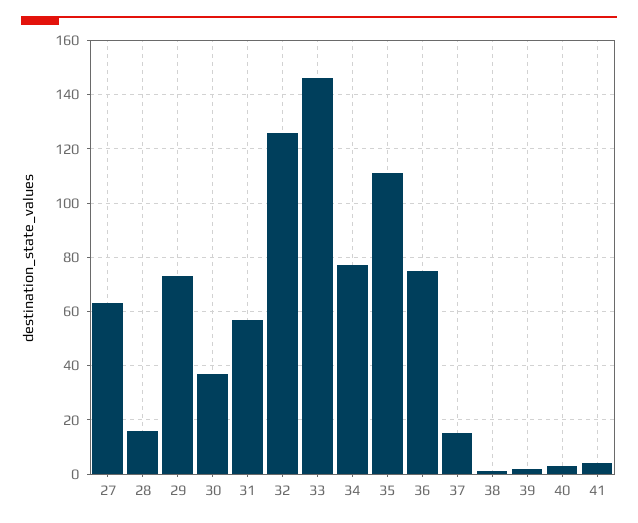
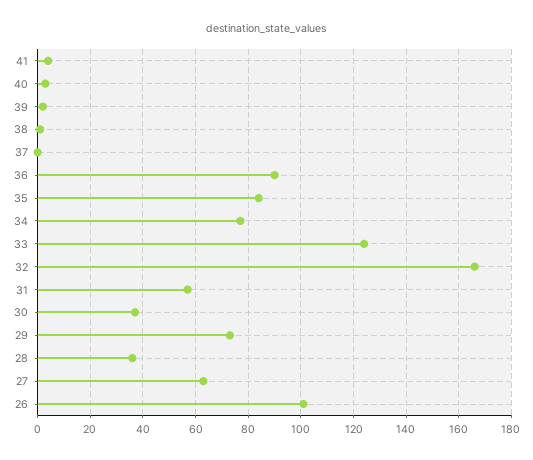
  {
    "27": 65,
-   "28": 15,
+   "28": 35,
    "29": 75,
    "30": 35,
    "31": 55,
-   "32": 125,
+   "32": 165,
-   "33": 145,
+   "33": 125,
    "34": 75,
-   "35": 110,
+   "35": 85,
-   "36": 75,
+   "36": 90,
-   "37": 15,
+   "37": 0,
    "38": 0,
    "39": 0,
    "40": 5,
-   "41": 5
+   "41": 5,
+   "26": 100
  }

